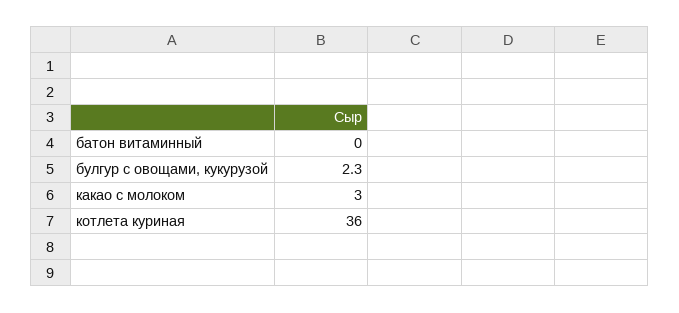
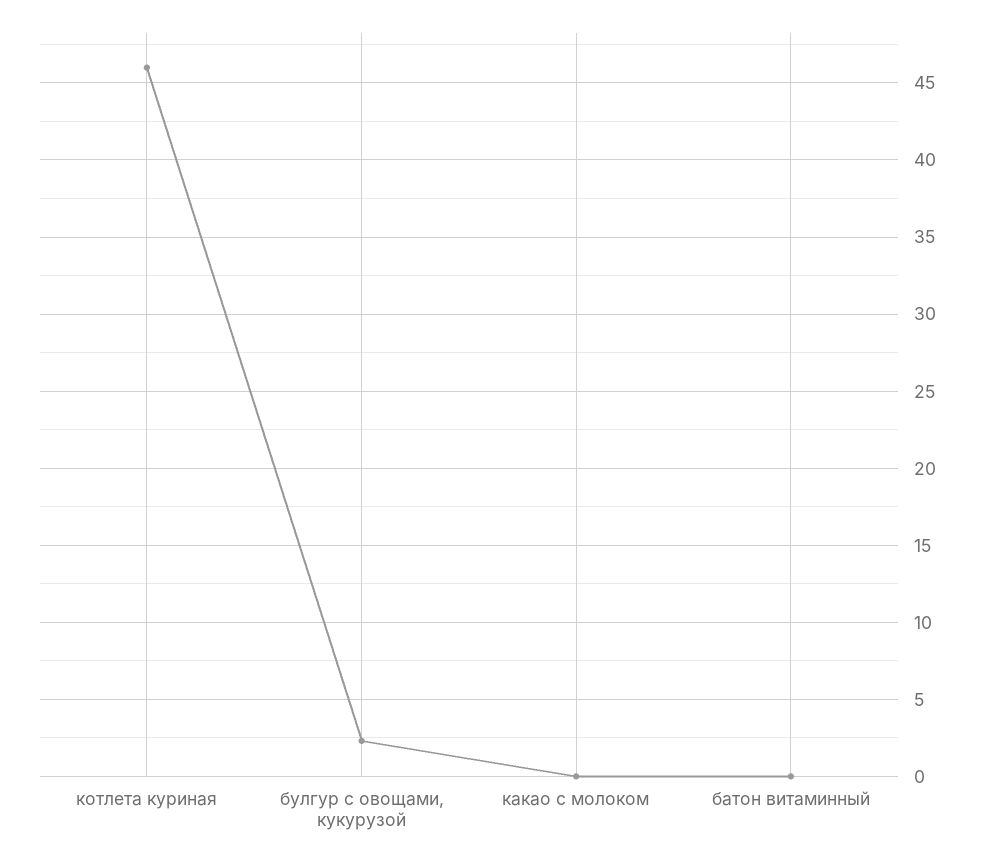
  {
    "батон витаминный": 0,
    "булгур с овощами, кукурузой": 2.3,
-   "какао с молоком": 3,
+   "какао с молоком": 0,
-   "котлета куриная": 36
+   "котлета куриная": 46
  }

